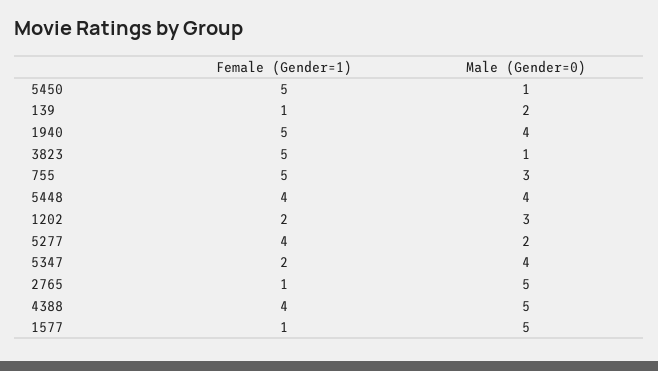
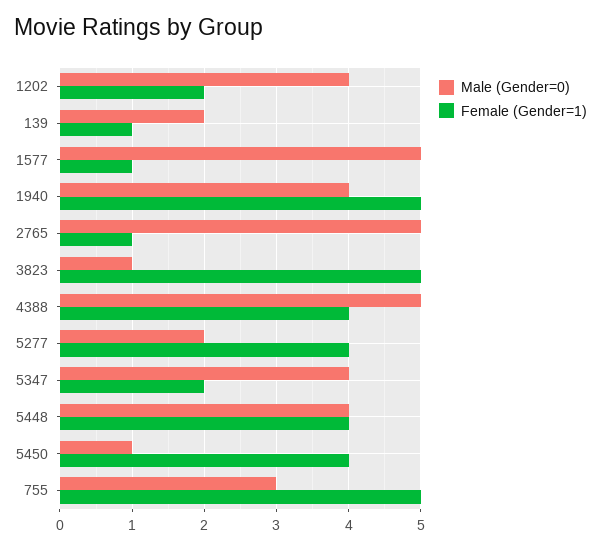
  {
    "Female (Gender=1)": {
-     "5450": 5,
+     "5450": 4,
      "139": 1,
      "1940": 5,
      "3823": 5,
      "755": 5,
      "5448": 4,
      "1202": 2,
      "5277": 4,
      "5347": 2,
      "2765": 1,
      "4388": 4,
      "1577": 1
    },
    "Male (Gender=0)": {
      "5450": 1,
      "139": 2,
      "1940": 4,
      "3823": 1,
      "755": 3,
      "5448": 4,
-     "1202": 3,
+     "1202": 4,
      "5277": 2,
      "5347": 4,
      "2765": 5,
      "4388": 5,
      "1577": 5
    }
  }

